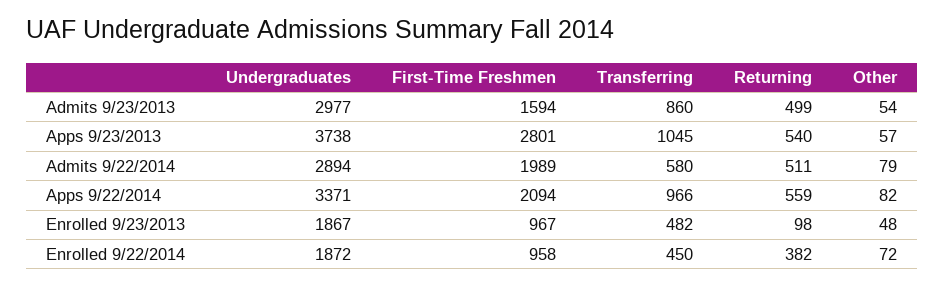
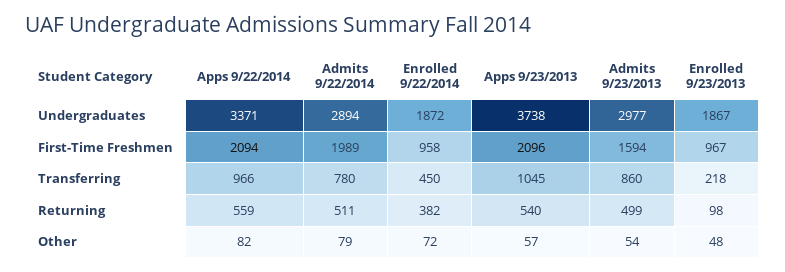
  {
    "Undergraduates": {
      "Admits 9/23/2013": 2977,
      "Apps 9/23/2013": 3738,
      "Admits 9/22/2014": 2894,
      "Apps 9/22/2014": 3371,
      "Enrolled 9/23/2013": 1867,
      "Enrolled 9/22/2014": 1872
    },
    "First-Time Freshmen": {
      "Admits 9/23/2013": 1594,
-     "Apps 9/23/2013": 2801,
+     "Apps 9/23/2013": 2096,
      "Admits 9/22/2014": 1989,
      "Apps 9/22/2014": 2094,
      "Enrolled 9/23/2013": 967,
      "Enrolled 9/22/2014": 958
    },
    "Transferring": {
      "Admits 9/23/2013": 860,
      "Apps 9/23/2013": 1045,
-     "Admits 9/22/2014": 580,
+     "Admits 9/22/2014": 780,
      "Apps 9/22/2014": 966,
-     "Enrolled 9/23/2013": 482,
+     "Enrolled 9/23/2013": 218,
      "Enrolled 9/22/2014": 450
    },
    "Returning": {
      "Admits 9/23/2013": 499,
      "Apps 9/23/2013": 540,
      "Admits 9/22/2014": 511,
      "Apps 9/22/2014": 559,
      "Enrolled 9/23/2013": 98,
      "Enrolled 9/22/2014": 382
    },
    "Other": {
      "Admits 9/23/2013": 54,
      "Apps 9/23/2013": 57,
      "Admits 9/22/2014": 79,
      "Apps 9/22/2014": 82,
      "Enrolled 9/23/2013": 48,
      "Enrolled 9/22/2014": 72
    }
  }

